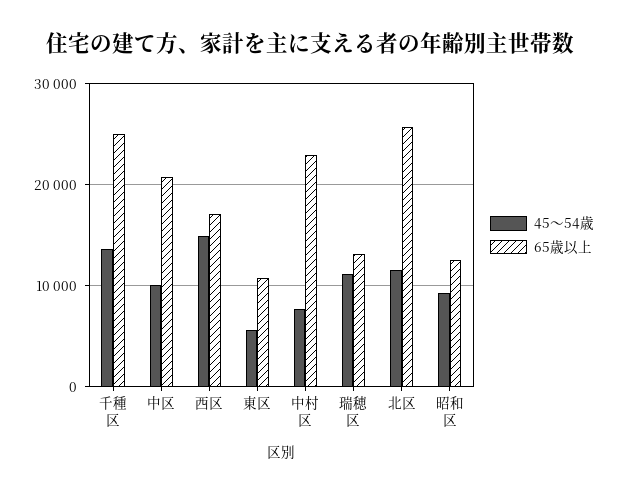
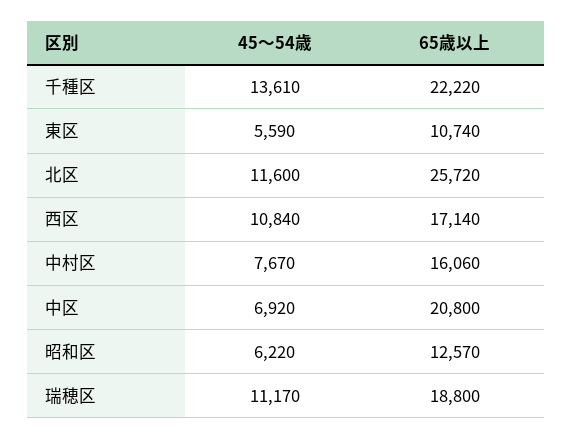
  {
    "45～54歳": {
      "千種区": 13610,
-     "中区": 10000,
+     "中区": 6920,
-     "西区": 15000,
+     "西区": 10840,
      "東区": 5590,
      "中村区": 7670,
      "瑞穂区": 11170,
      "北区": 11600,
-     "昭和区": 9000
+     "昭和区": 6220
    },
    "65歳以上": {
-     "千種区": 25000,
+     "千種区": 22220,
      "中区": 20800,
      "西区": 17140,
      "東区": 10740,
-     "中村区": 23000,
+     "中村区": 16060,
-     "瑞穂区": 13000,
+     "瑞穂区": 18800,
      "北区": 25720,
      "昭和区": 12570
    }
  }

